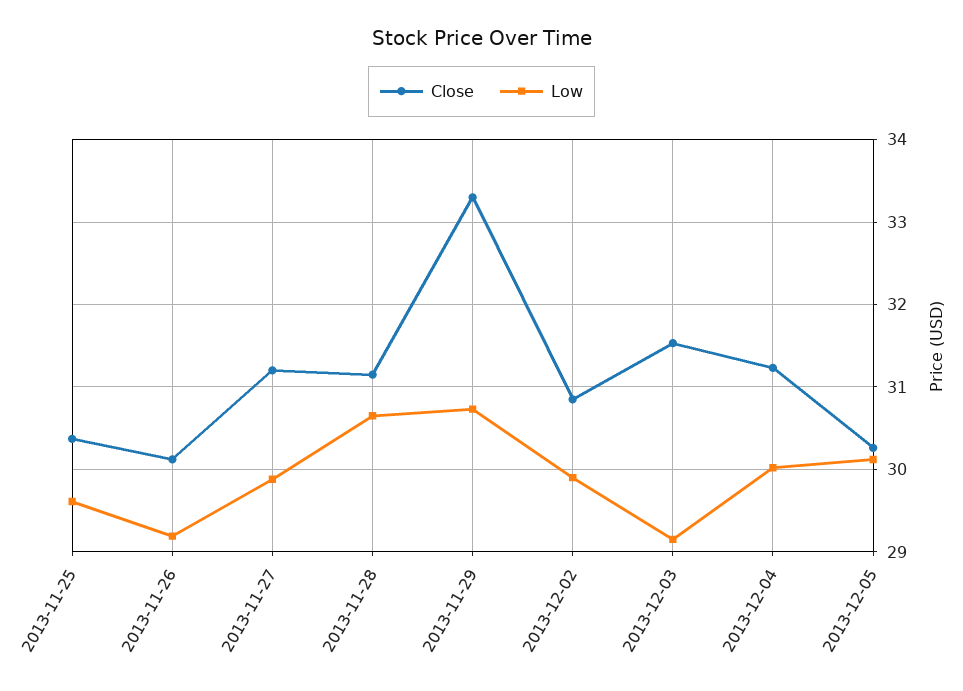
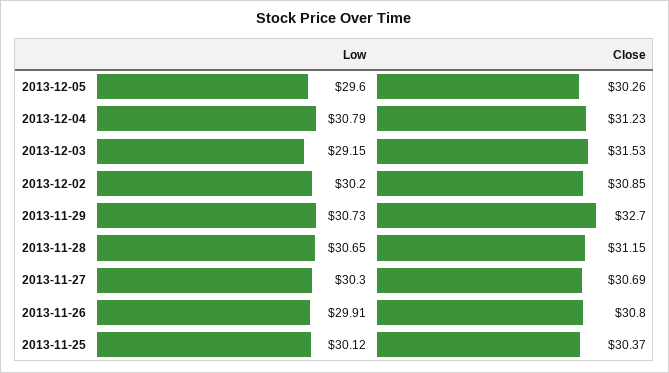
  {
    "Close": {
      "2013-11-25": 30.37,
-     "2013-11-26": 30.1,
+     "2013-11-26": 30.8,
-     "2013-11-27": 31.2,
+     "2013-11-27": 30.69,
      "2013-11-28": 31.15,
-     "2013-11-29": 33.3,
+     "2013-11-29": 32.7,
      "2013-12-02": 30.85,
      "2013-12-03": 31.53,
      "2013-12-04": 31.23,
      "2013-12-05": 30.26
    },
    "Low": {
-     "2013-11-25": 29.6,
+     "2013-11-25": 30.12,
-     "2013-11-26": 29.2,
+     "2013-11-26": 29.91,
-     "2013-11-27": 29.9,
+     "2013-11-27": 30.3,
      "2013-11-28": 30.65,
      "2013-11-29": 30.73,
-     "2013-12-02": 29.9,
+     "2013-12-02": 30.2,
      "2013-12-03": 29.15,
-     "2013-12-04": 30,
+     "2013-12-04": 30.79,
-     "2013-12-05": 30.1
+     "2013-12-05": 29.6
    }
  }

